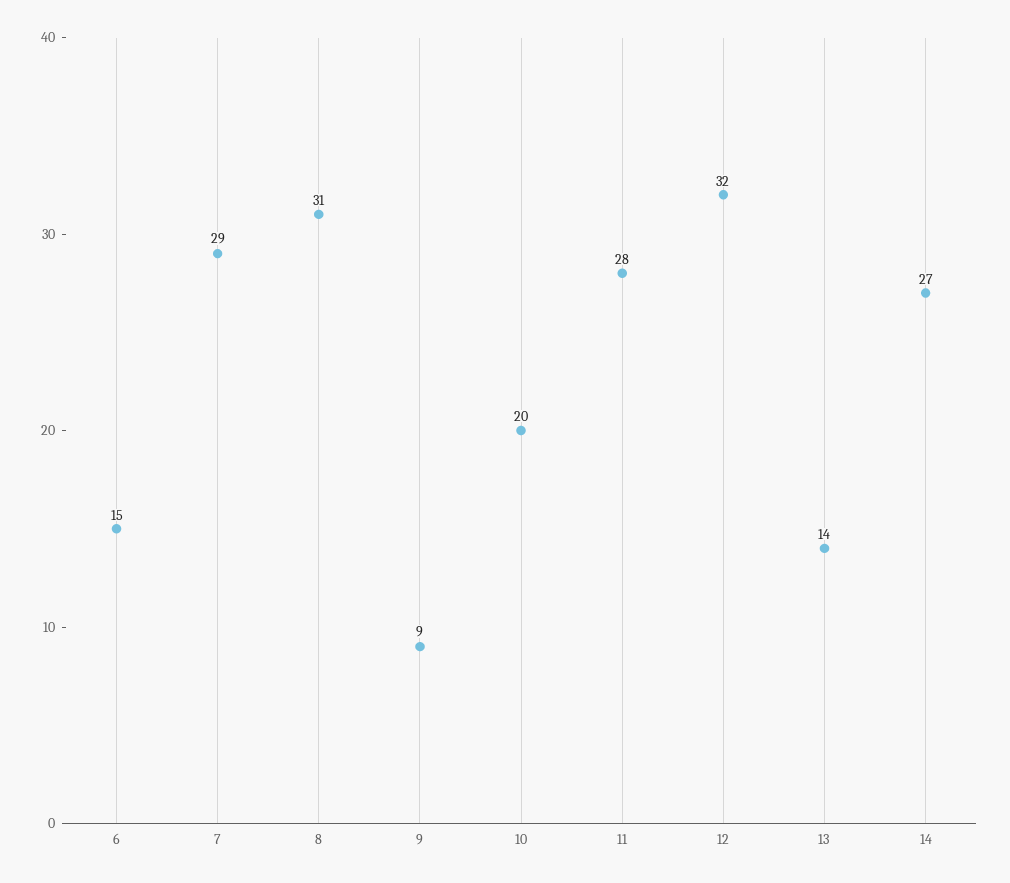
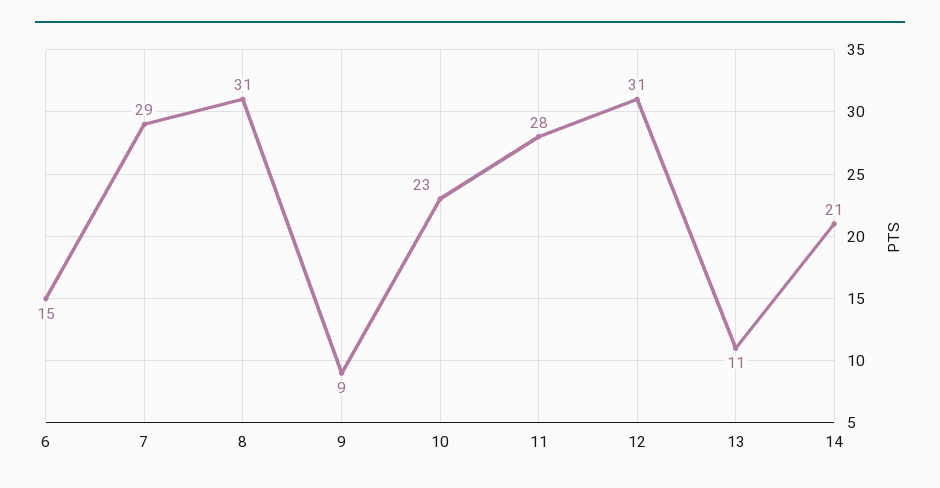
  {
    "6": 15,
    "7": 29,
    "8": 31,
    "9": 9,
-   "10": 20,
+   "10": 23,
    "11": 28,
-   "12": 32,
+   "12": 31,
-   "13": 14,
+   "13": 11,
-   "14": 27
+   "14": 21
  }

